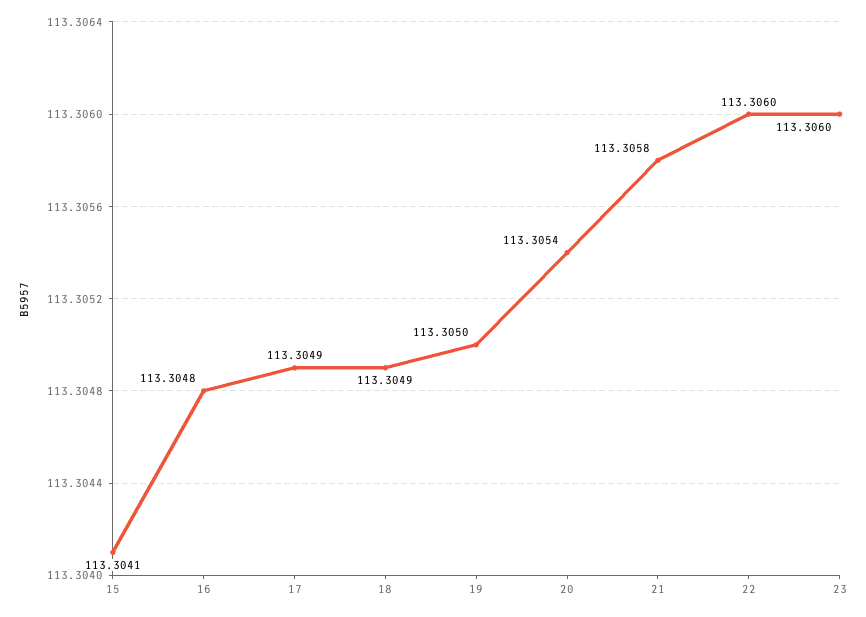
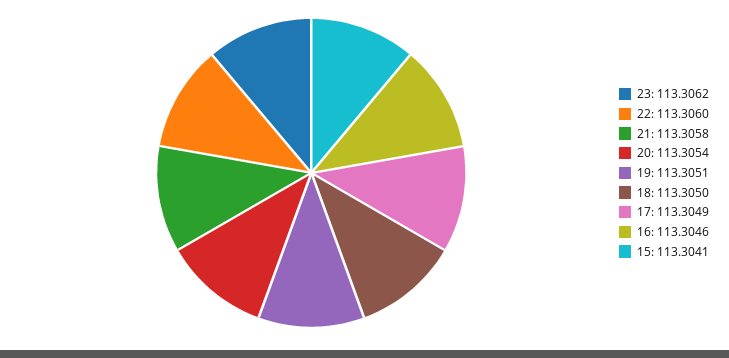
  {
    "15": 113.3041,
-   "16": 113.3048,
+   "16": 113.3046,
    "17": 113.3049,
-   "18": 113.3049,
+   "18": 113.305,
-   "19": 113.305,
+   "19": 113.3051,
    "20": 113.3054,
    "21": 113.3058,
    "22": 113.306,
-   "23": 113.306
+   "23": 113.3062
  }

